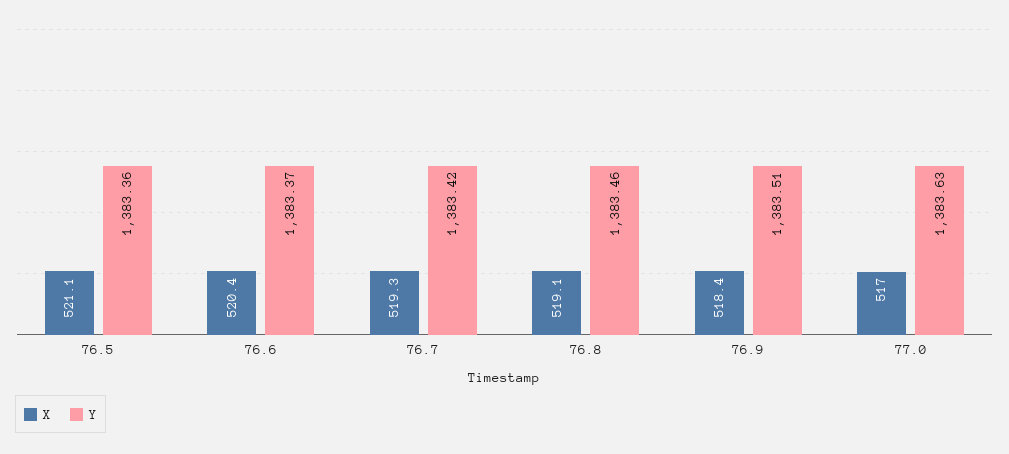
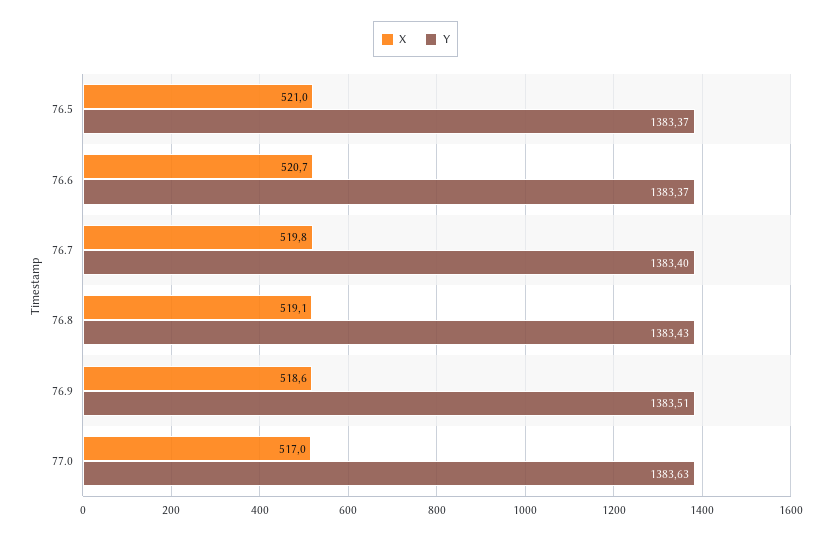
  {
    "X": {
-     "76.5": 521.1,
+     "76.5": 521,
-     "76.6": 520.4,
+     "76.6": 520.7,
-     "76.7": 519.3,
+     "76.7": 519.8,
      "76.8": 519.1,
-     "76.9": 518.4,
+     "76.9": 518.6,
      "77.0": 517
    },
    "Y": {
-     "76.5": 1383.36,
+     "76.5": 1383.37,
      "76.6": 1383.37,
-     "76.7": 1383.42,
+     "76.7": 1383.4,
-     "76.8": 1383.46,
+     "76.8": 1383.43,
      "76.9": 1383.51,
      "77.0": 1383.63
    }
  }

